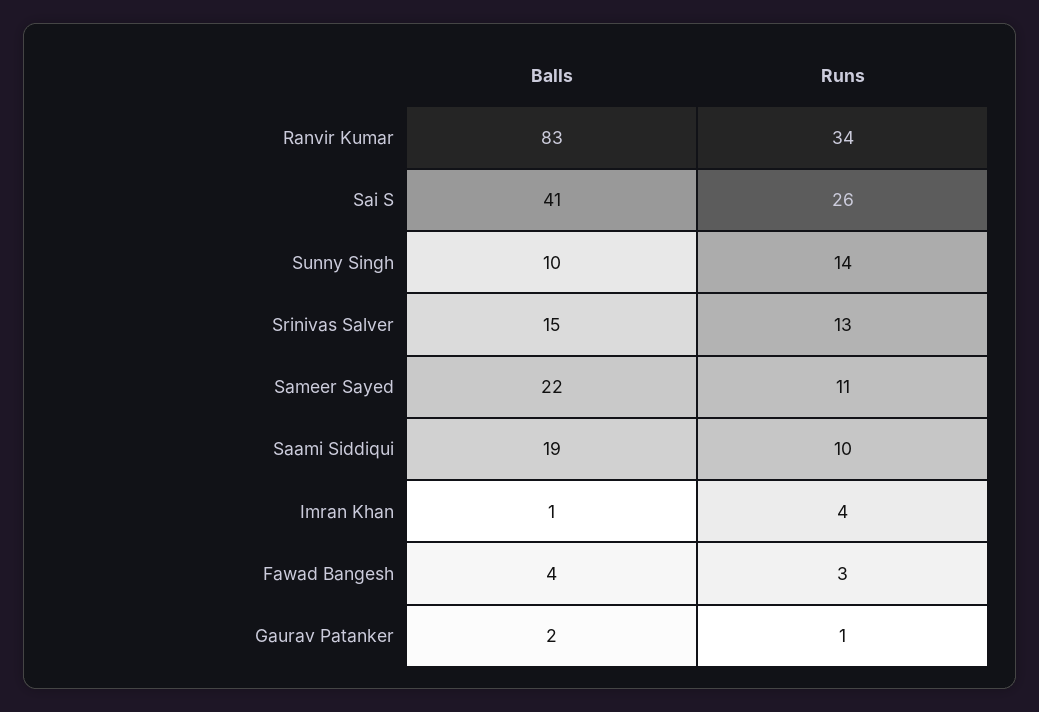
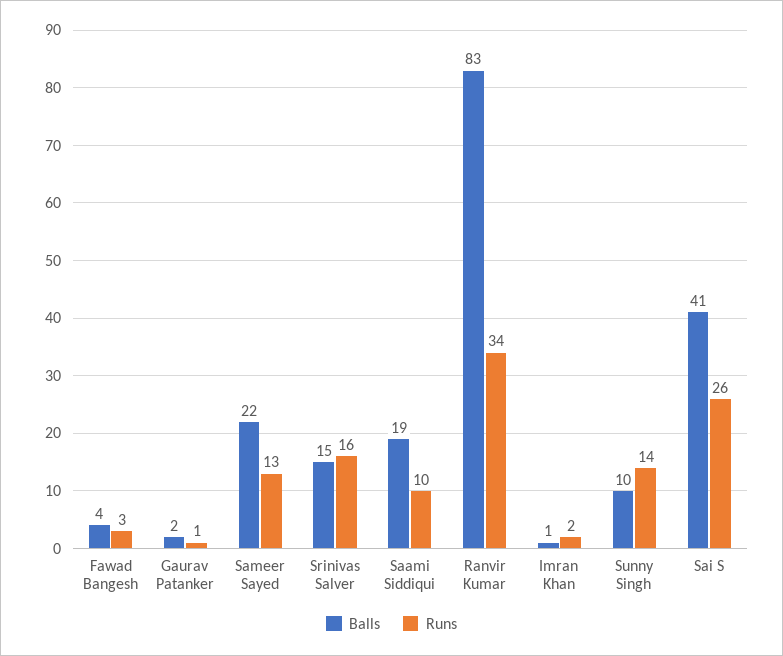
  {
    "Balls": {
      "Ranvir Kumar": 83,
      "Sai S": 41,
      "Sunny Singh": 10,
      "Srinivas Salver": 15,
      "Sameer Sayed": 22,
      "Saami Siddiqui": 19,
      "Imran Khan": 1,
      "Fawad Bangesh": 4,
      "Gaurav Patanker": 2
    },
    "Runs": {
      "Ranvir Kumar": 34,
      "Sai S": 26,
      "Sunny Singh": 14,
-     "Srinivas Salver": 13,
+     "Srinivas Salver": 16,
-     "Sameer Sayed": 11,
+     "Sameer Sayed": 13,
      "Saami Siddiqui": 10,
-     "Imran Khan": 4,
+     "Imran Khan": 2,
      "Fawad Bangesh": 3,
      "Gaurav Patanker": 1
    }
  }

